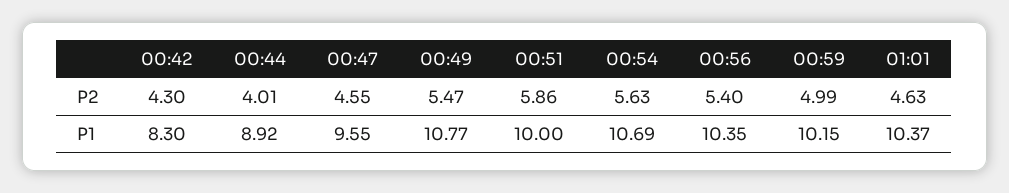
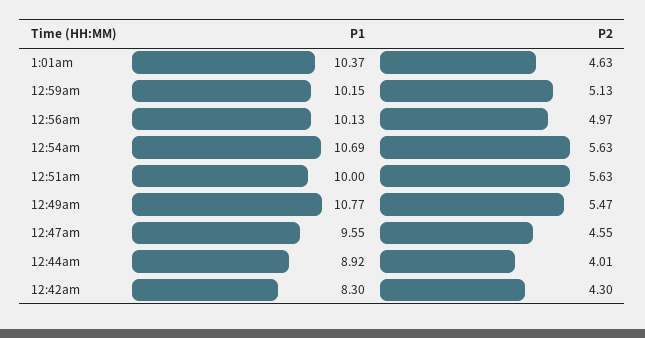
  {
    "00:42": {
      "P2": 4.3,
      "P1": 8.3
    },
    "00:44": {
      "P2": 4.01,
      "P1": 8.92
    },
    "00:47": {
      "P2": 4.55,
      "P1": 9.55
    },
    "00:49": {
      "P2": 5.47,
      "P1": 10.77
    },
    "00:51": {
-     "P2": 5.86,
+     "P2": 5.63,
      "P1": 10
    },
    "00:54": {
      "P2": 5.63,
      "P1": 10.69
    },
    "00:56": {
-     "P2": 5.4,
+     "P2": 4.97,
-     "P1": 10.35
+     "P1": 10.13
    },
    "00:59": {
-     "P2": 4.99,
+     "P2": 5.13,
      "P1": 10.15
    },
    "01:01": {
      "P2": 4.63,
      "P1": 10.37
    }
  }

